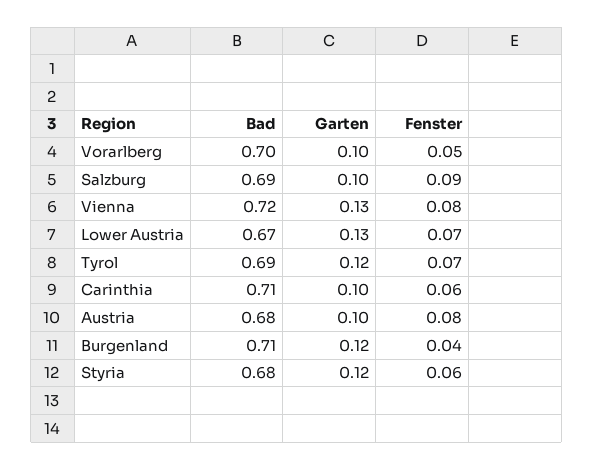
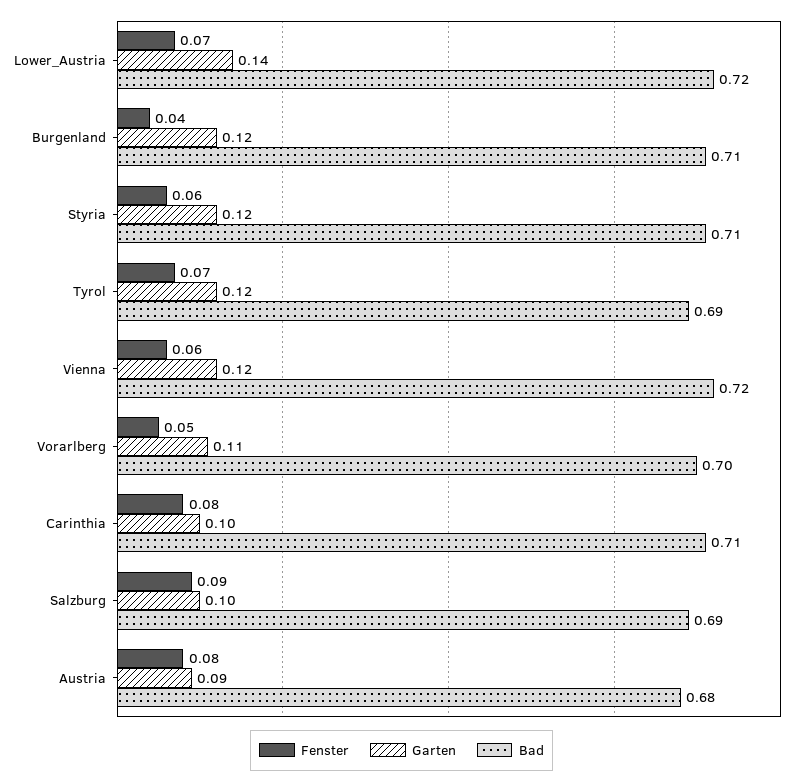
  {
    "Bad": {
      "Vorarlberg": 0.7,
      "Salzburg": 0.69,
      "Vienna": 0.72,
-     "Lower Austria": 0.67,
+     "Lower Austria": 0.72,
      "Tyrol": 0.69,
      "Carinthia": 0.71,
      "Austria": 0.68,
      "Burgenland": 0.71,
-     "Styria": 0.68
+     "Styria": 0.71
    },
    "Garten": {
-     "Vorarlberg": 0.1,
+     "Vorarlberg": 0.11,
      "Salzburg": 0.1,
-     "Vienna": 0.13,
+     "Vienna": 0.12,
-     "Lower Austria": 0.13,
+     "Lower Austria": 0.14,
      "Tyrol": 0.12,
      "Carinthia": 0.1,
-     "Austria": 0.1,
+     "Austria": 0.09,
      "Burgenland": 0.12,
      "Styria": 0.12
    },
    "Fenster": {
      "Vorarlberg": 0.05,
      "Salzburg": 0.09,
-     "Vienna": 0.08,
+     "Vienna": 0.06,
      "Lower Austria": 0.07,
      "Tyrol": 0.07,
-     "Carinthia": 0.06,
+     "Carinthia": 0.08,
      "Austria": 0.08,
      "Burgenland": 0.04,
      "Styria": 0.06
    }
  }

